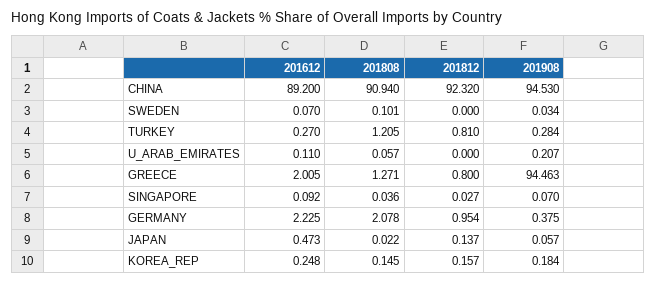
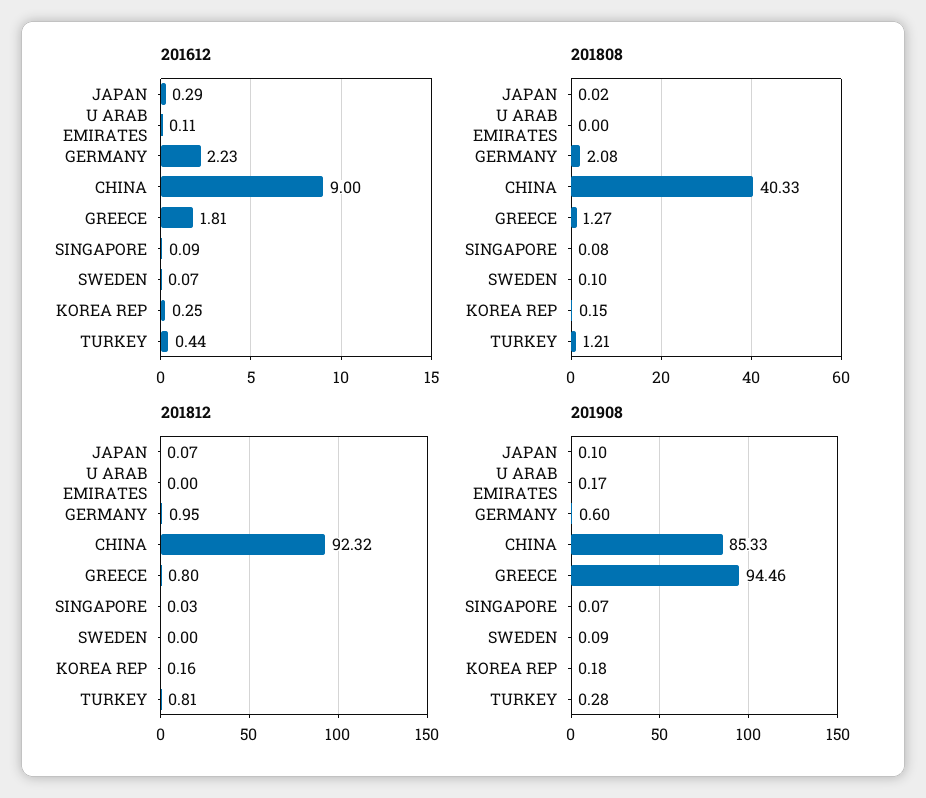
  {
    "201612": {
-     "CHINA": 89.2,
+     "CHINA": 9,
      "SWEDEN": 0.07,
-     "TURKEY": 0.27,
+     "TURKEY": 0.44,
      "U_ARAB_EMIRATES": 0.11,
-     "GREECE": 2.005,
+     "GREECE": 1.81,
      "SINGAPORE": 0.092,
      "GERMANY": 2.225,
-     "JAPAN": 0.473,
+     "JAPAN": 0.29,
      "KOREA_REP": 0.248
    },
    "201808": {
-     "CHINA": 90.94,
+     "CHINA": 40.33,
      "SWEDEN": 0.101,
      "TURKEY": 1.205,
-     "U_ARAB_EMIRATES": 0.057,
+     "U_ARAB_EMIRATES": 0,
      "GREECE": 1.271,
-     "SINGAPORE": 0.036,
+     "SINGAPORE": 0.08,
      "GERMANY": 2.078,
      "JAPAN": 0.022,
      "KOREA_REP": 0.145
    },
    "201812": {
      "CHINA": 92.32,
      "SWEDEN": 0,
      "TURKEY": 0.81,
      "U_ARAB_EMIRATES": 0,
      "GREECE": 0.8,
      "SINGAPORE": 0.027,
      "GERMANY": 0.954,
-     "JAPAN": 0.137,
+     "JAPAN": 0.07,
      "KOREA_REP": 0.157
    },
    "201908": {
-     "CHINA": 94.53,
+     "CHINA": 85.33,
-     "SWEDEN": 0.034,
+     "SWEDEN": 0.09,
      "TURKEY": 0.284,
-     "U_ARAB_EMIRATES": 0.207,
+     "U_ARAB_EMIRATES": 0.17,
      "GREECE": 94.463,
      "SINGAPORE": 0.07,
-     "GERMANY": 0.375,
+     "GERMANY": 0.6,
-     "JAPAN": 0.057,
+     "JAPAN": 0.1,
      "KOREA_REP": 0.184
    }
  }

